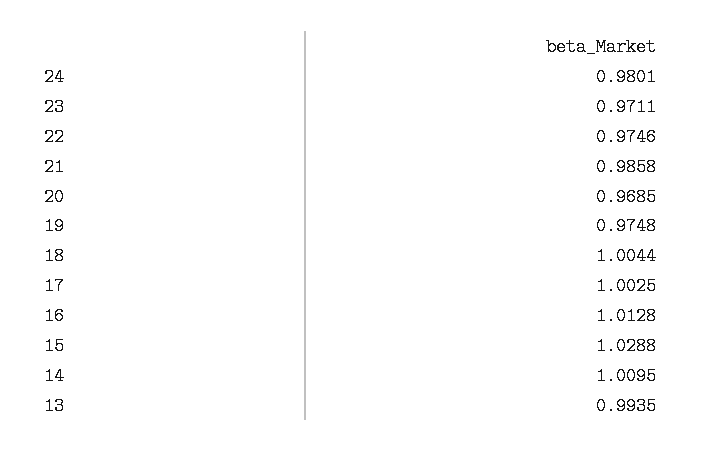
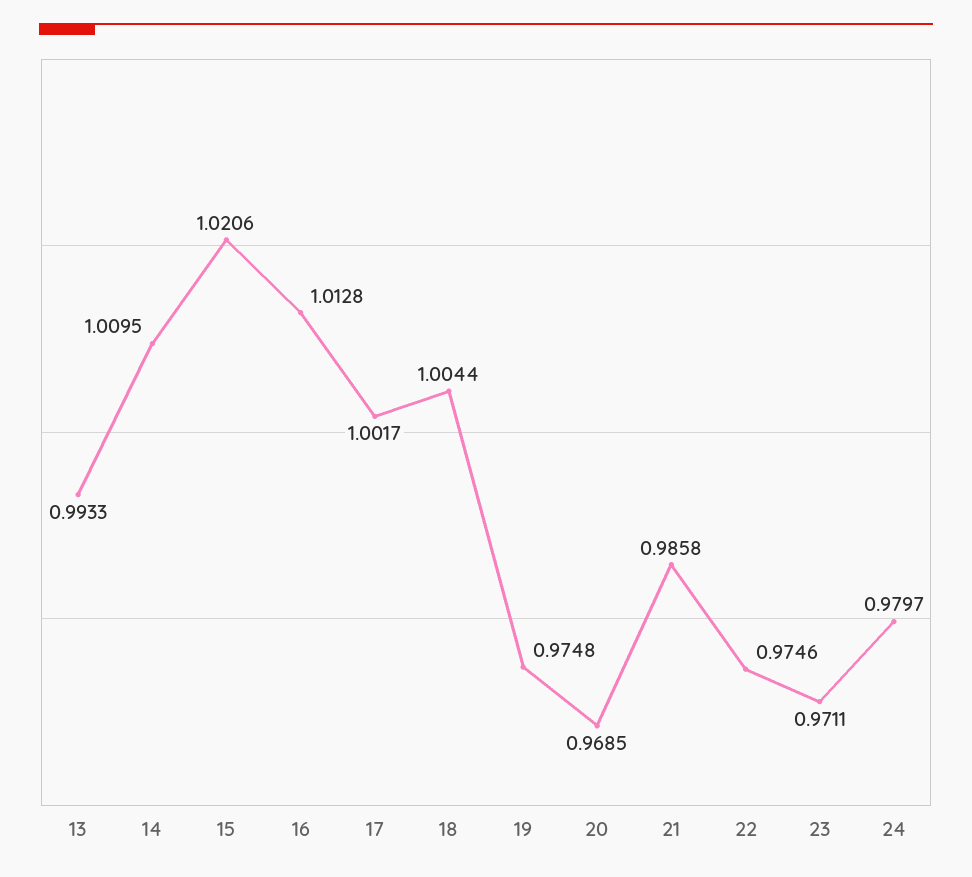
  {
-   "24": 0.9801,
+   "24": 0.9797,
    "23": 0.9711,
    "22": 0.9746,
    "21": 0.9858,
    "20": 0.9685,
    "19": 0.9748,
    "18": 1.0044,
-   "17": 1.0025,
+   "17": 1.0017,
    "16": 1.0128,
-   "15": 1.0288,
+   "15": 1.0206,
    "14": 1.0095,
-   "13": 0.9935
+   "13": 0.9933
  }

